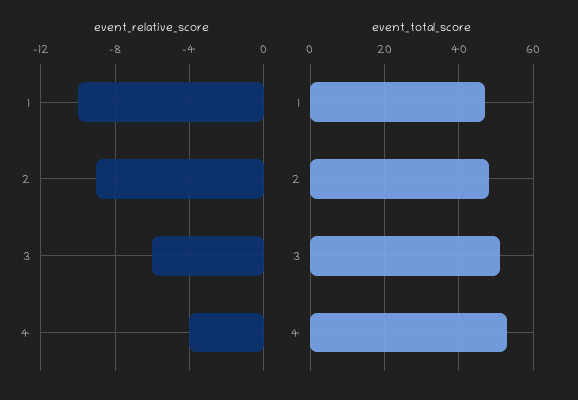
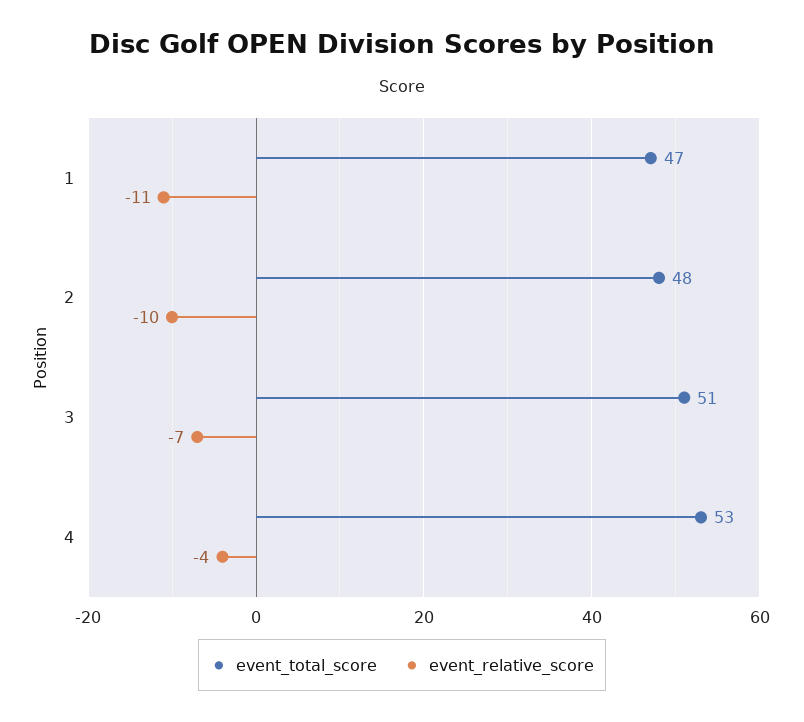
  {
    "event_relative_score": {
-     "1": -10,
+     "1": -11,
-     "2": -9,
+     "2": -10,
-     "3": -6,
+     "3": -7,
      "4": -4
    },
    "event_total_score": {
      "1": 47,
      "2": 48,
      "3": 51,
      "4": 53
    }
  }

